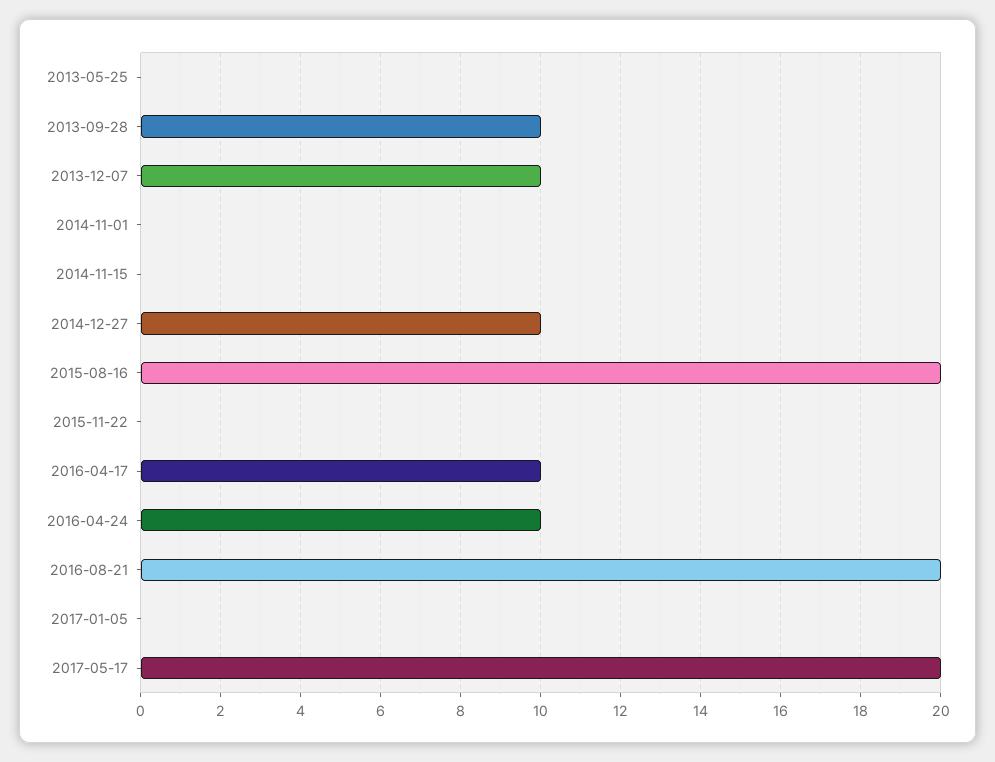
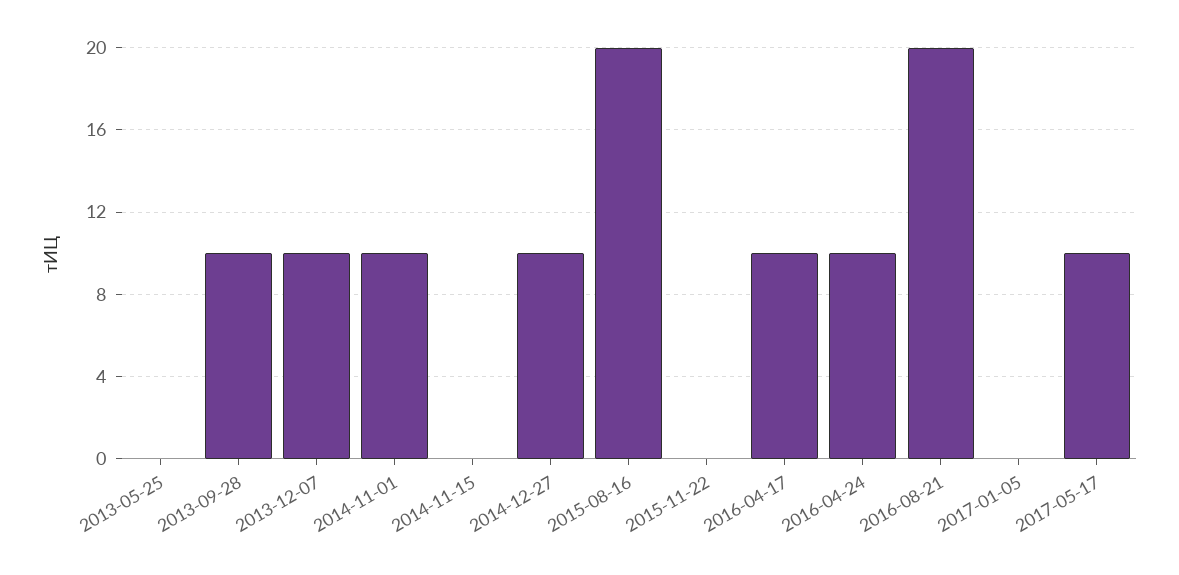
  {
    "2013-05-25": 0,
    "2013-09-28": 10,
    "2013-12-07": 10,
-   "2014-11-01": 0,
+   "2014-11-01": 10,
    "2014-11-15": 0,
    "2014-12-27": 10,
    "2015-08-16": 20,
    "2015-11-22": 0,
    "2016-04-17": 10,
    "2016-04-24": 10,
    "2016-08-21": 20,
    "2017-01-05": 0,
-   "2017-05-17": 20
+   "2017-05-17": 10
  }

